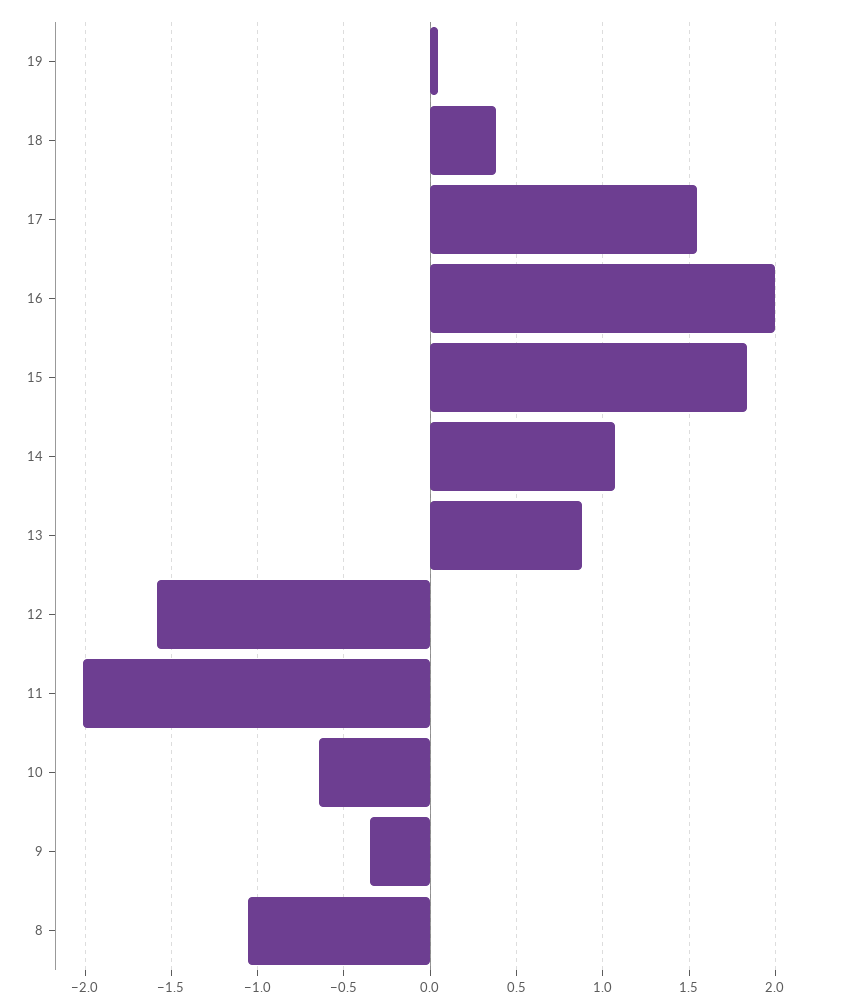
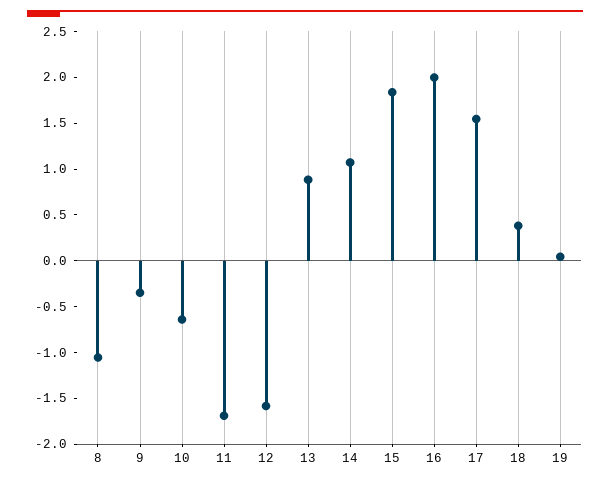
  {
    "19": 0.05,
    "18": 0.4,
    "17": 1.55,
    "16": 2,
    "15": 1.85,
    "14": 1.05,
    "13": 0.9,
    "12": -1.6,
-   "11": -2,
+   "11": -1.7,
    "10": -0.65,
    "9": -0.35,
    "8": -1.05
  }

